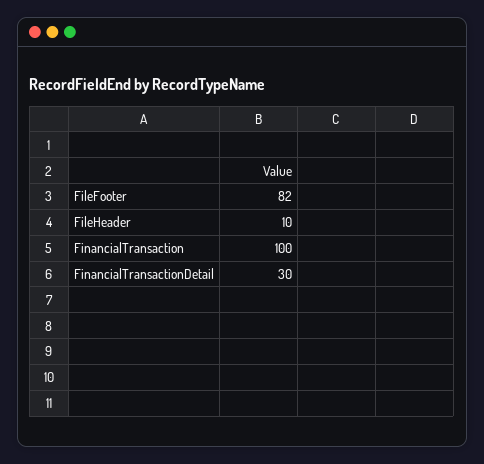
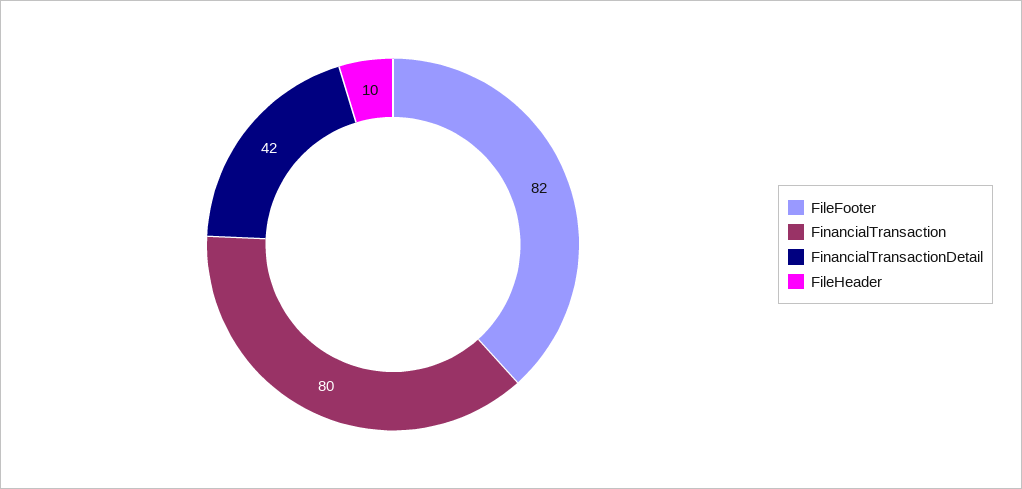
  {
    "FileFooter": 82,
    "FileHeader": 10,
-   "FinancialTransaction": 100,
+   "FinancialTransaction": 80,
-   "FinancialTransactionDetail": 30
+   "FinancialTransactionDetail": 42
  }

